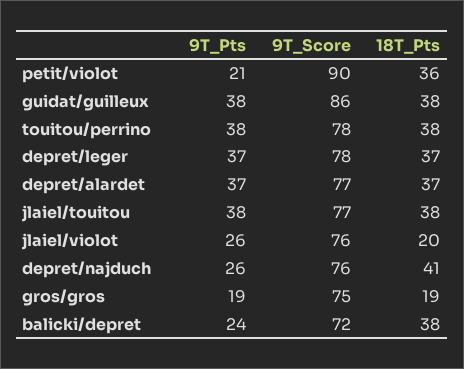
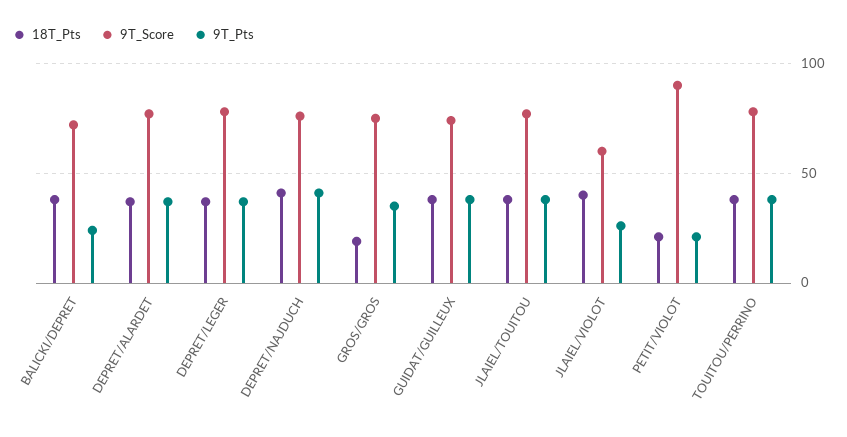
  {
    "9T_Pts": {
      "petit/violot": 21,
      "guidat/guilleux": 38,
      "touitou/perrino": 38,
      "depret/leger": 37,
      "depret/alardet": 37,
      "jlaiel/touitou": 38,
      "jlaiel/violot": 26,
-     "depret/najduch": 26,
+     "depret/najduch": 40,
-     "gros/gros": 19,
+     "gros/gros": 35,
      "balicki/depret": 24
    },
    "9T_Score": {
      "petit/violot": 90,
-     "guidat/guilleux": 86,
+     "guidat/guilleux": 75,
      "touitou/perrino": 78,
      "depret/leger": 78,
      "depret/alardet": 77,
      "jlaiel/touitou": 77,
-     "jlaiel/violot": 76,
+     "jlaiel/violot": 60,
      "depret/najduch": 76,
      "gros/gros": 75,
      "balicki/depret": 72
    },
    "18T_Pts": {
-     "petit/violot": 36,
+     "petit/violot": 20,
      "guidat/guilleux": 38,
      "touitou/perrino": 38,
      "depret/leger": 37,
      "depret/alardet": 37,
      "jlaiel/touitou": 38,
-     "jlaiel/violot": 20,
+     "jlaiel/violot": 40,
      "depret/najduch": 41,
      "gros/gros": 19,
      "balicki/depret": 38
    }
  }

